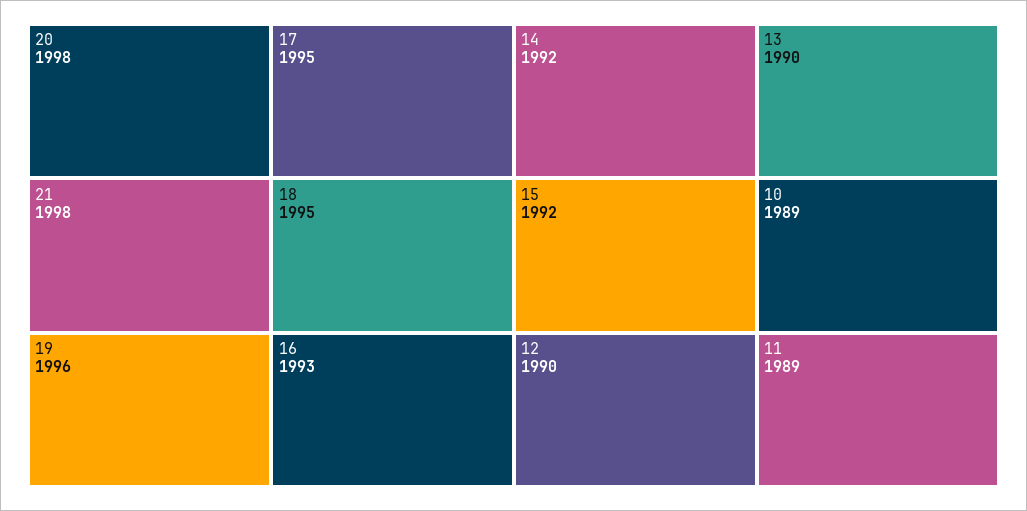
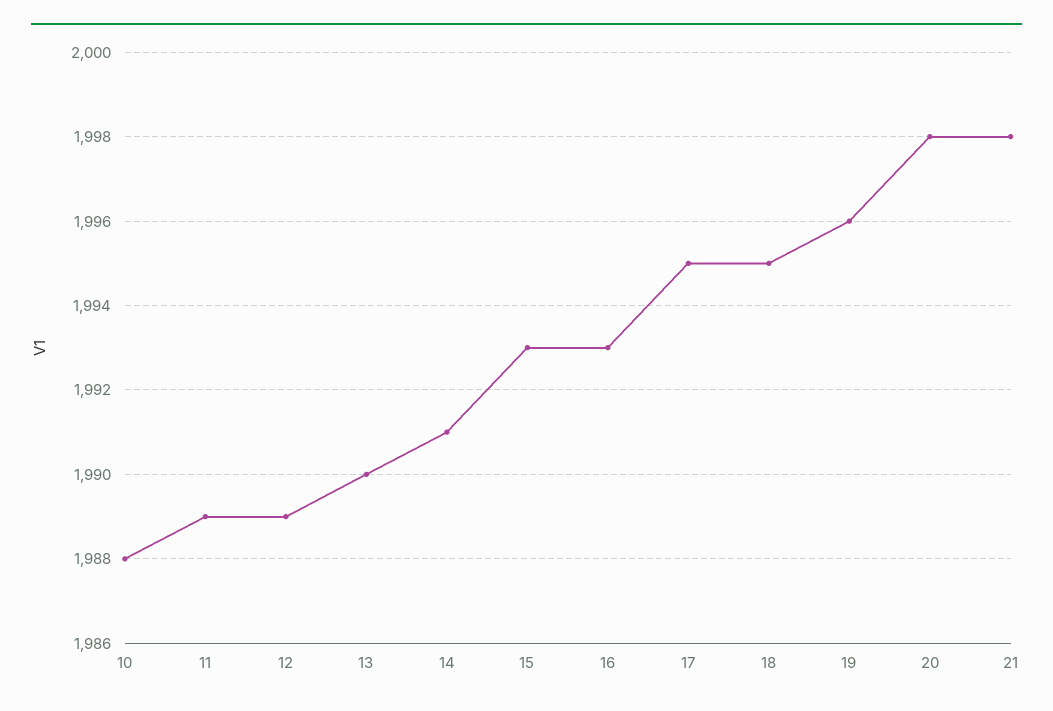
  {
    "20": 1998,
    "21": 1998,
    "19": 1996,
    "17": 1995,
    "18": 1995,
    "16": 1993,
-   "14": 1992,
+   "14": 1991,
-   "15": 1992,
+   "15": 1993,
-   "12": 1990,
+   "12": 1989,
    "13": 1990,
-   "10": 1989,
+   "10": 1988,
    "11": 1989
  }

